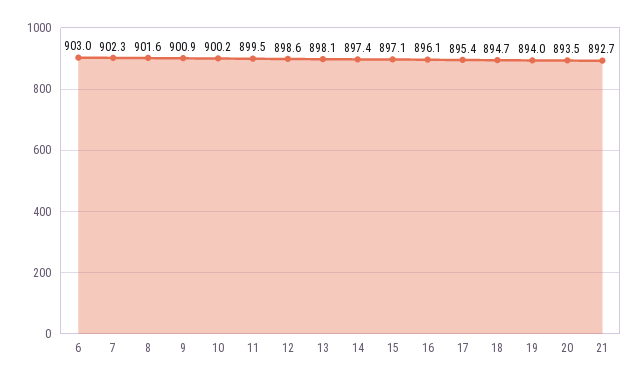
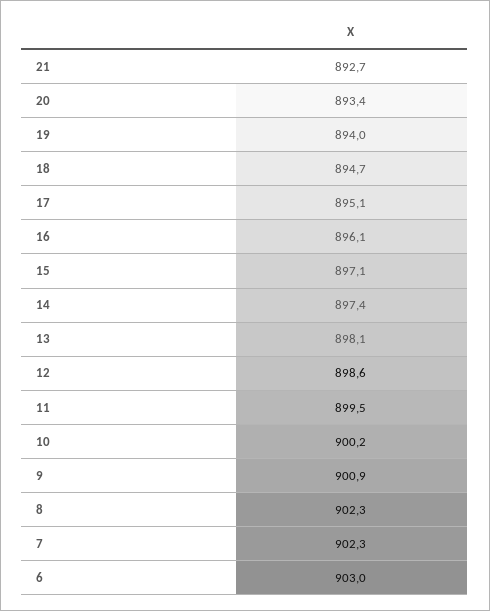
  {
    "6": 903,
    "7": 902.3,
-   "8": 901.6,
+   "8": 902.3,
    "9": 900.9,
    "10": 900.2,
    "11": 899.5,
    "12": 898.6,
    "13": 898.1,
    "14": 897.4,
    "15": 897.1,
    "16": 896.1,
-   "17": 895.4,
+   "17": 895.1,
    "18": 894.7,
    "19": 894,
-   "20": 893.5,
+   "20": 893.4,
    "21": 892.7
  }

